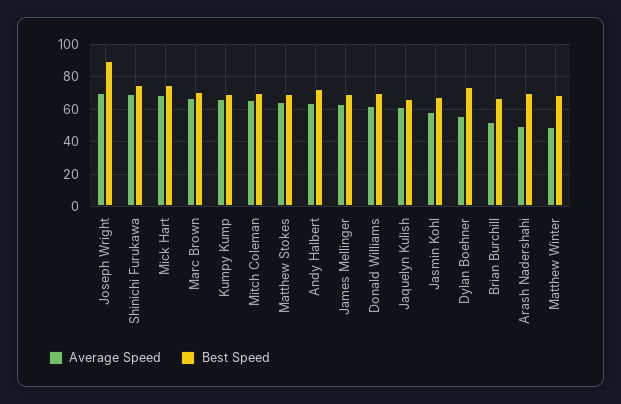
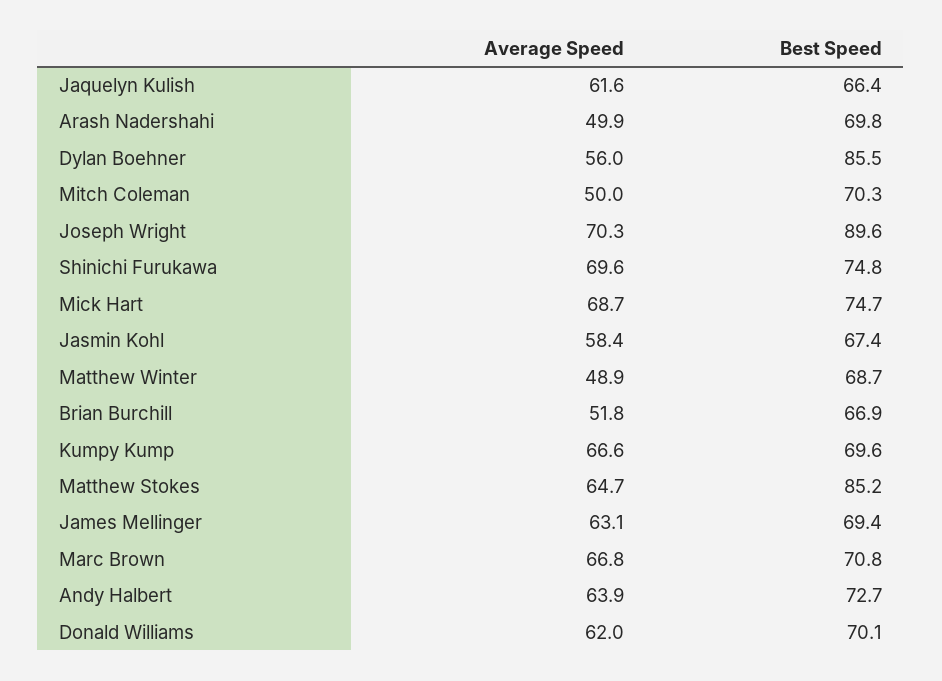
  {
    "Average Speed": {
      "Joseph Wright": 70.3,
      "Shinichi Furukawa": 69.6,
      "Mick Hart": 68.7,
      "Marc Brown": 66.8,
      "Kumpy Kump": 66.6,
-     "Mitch Coleman": 65,
+     "Mitch Coleman": 50,
      "Matthew Stokes": 64.7,
      "Andy Halbert": 63.9,
      "James Mellinger": 63.1,
      "Donald Williams": 62,
      "Jaquelyn Kulish": 61.6,
      "Jasmin Kohl": 58.4,
      "Dylan Boehner": 56,
      "Brian Burchill": 51.8,
      "Arash Nadershahi": 49.9,
      "Matthew Winter": 48.9
    },
    "Best Speed": {
      "Joseph Wright": 89.6,
      "Shinichi Furukawa": 74.8,
      "Mick Hart": 74.7,
      "Marc Brown": 70.8,
      "Kumpy Kump": 69.6,
      "Mitch Coleman": 70.3,
-     "Matthew Stokes": 70,
+     "Matthew Stokes": 85.2,
      "Andy Halbert": 72.7,
      "James Mellinger": 69.4,
      "Donald Williams": 70.1,
      "Jaquelyn Kulish": 66.4,
      "Jasmin Kohl": 67.4,
-     "Dylan Boehner": 75,
+     "Dylan Boehner": 85.5,
      "Brian Burchill": 66.9,
      "Arash Nadershahi": 69.8,
      "Matthew Winter": 68.7
    }
  }

